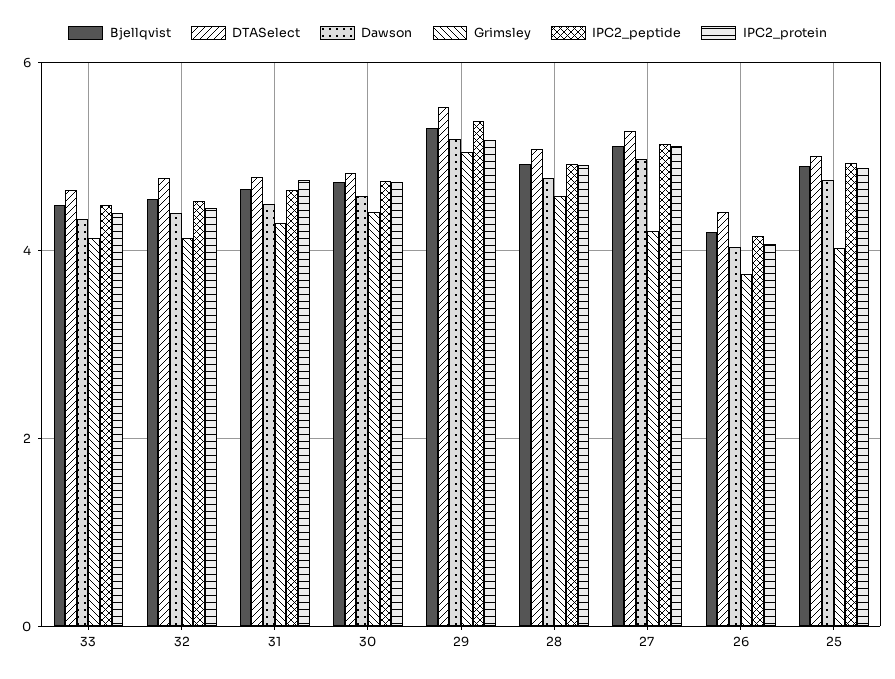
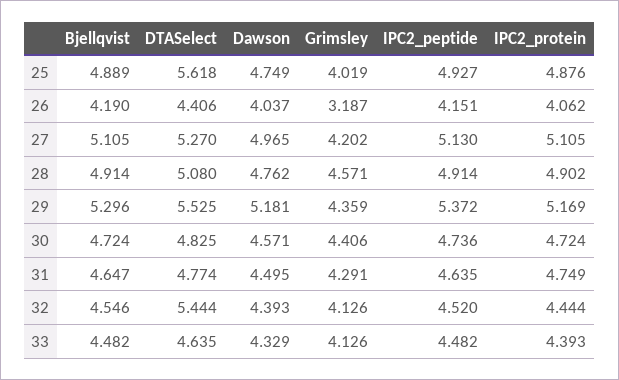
  {
    "Bjellqvist": {
      "33": 4.482,
      "32": 4.546,
      "31": 4.647,
      "30": 4.724,
      "29": 5.296,
      "28": 4.914,
      "27": 5.105,
      "26": 4.19,
      "25": 4.889
    },
    "DTASelect": {
      "33": 4.635,
-     "32": 4.8,
+     "32": 5.444,
      "31": 4.774,
      "30": 4.825,
      "29": 5.525,
      "28": 5.08,
      "27": 5.27,
      "26": 4.406,
-     "25": 5
+     "25": 5.618
    },
    "Dawson": {
      "33": 4.329,
      "32": 4.393,
      "31": 4.495,
      "30": 4.571,
      "29": 5.181,
      "28": 4.762,
      "27": 4.965,
      "26": 4.037,
      "25": 4.749
    },
    "Grimsley": {
      "33": 4.126,
      "32": 4.126,
      "31": 4.291,
      "30": 4.406,
-     "29": 5,
+     "29": 4.359,
      "28": 4.571,
      "27": 4.202,
-     "26": 3.8,
+     "26": 3.187,
      "25": 4.019
    },
    "IPC2_peptide": {
      "33": 4.482,
      "32": 4.52,
      "31": 4.635,
      "30": 4.736,
      "29": 5.372,
      "28": 4.914,
      "27": 5.13,
      "26": 4.151,
      "25": 4.927
    },
    "IPC2_protein": {
      "33": 4.393,
      "32": 4.444,
      "31": 4.749,
      "30": 4.724,
      "29": 5.169,
      "28": 4.902,
      "27": 5.105,
      "26": 4.062,
      "25": 4.876
    }
  }

